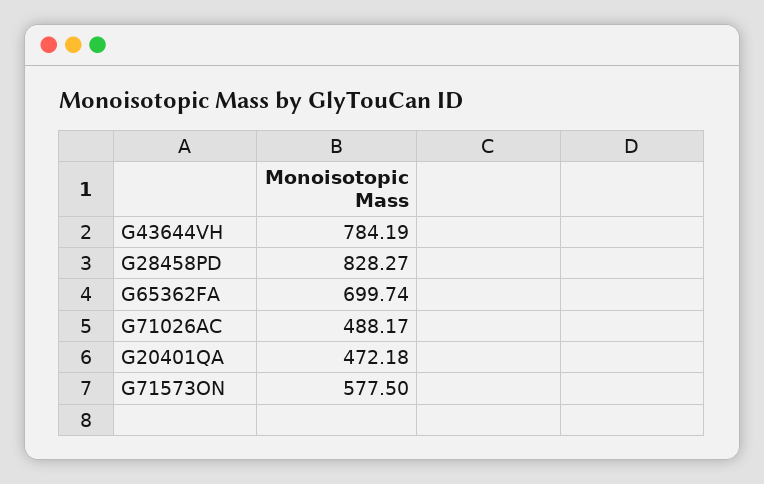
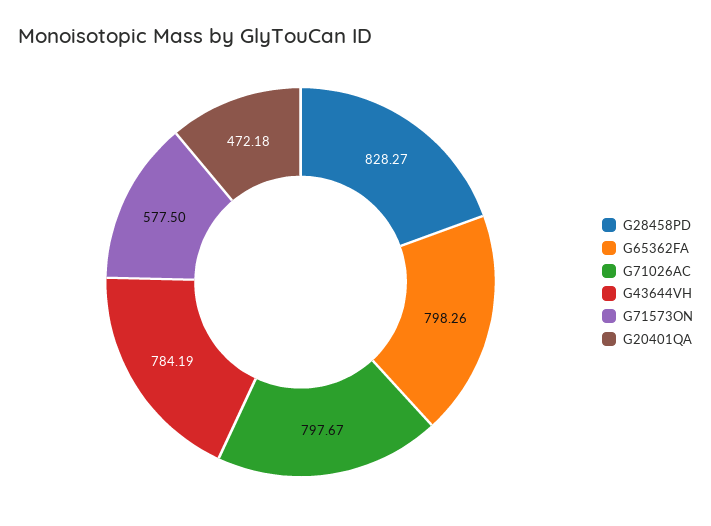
  {
    "G43644VH": 784.19,
    "G28458PD": 828.27,
-   "G65362FA": 699.74,
+   "G65362FA": 798.26,
-   "G71026AC": 488.17,
+   "G71026AC": 797.67,
    "G20401QA": 472.18,
    "G71573ON": 577.5
  }

